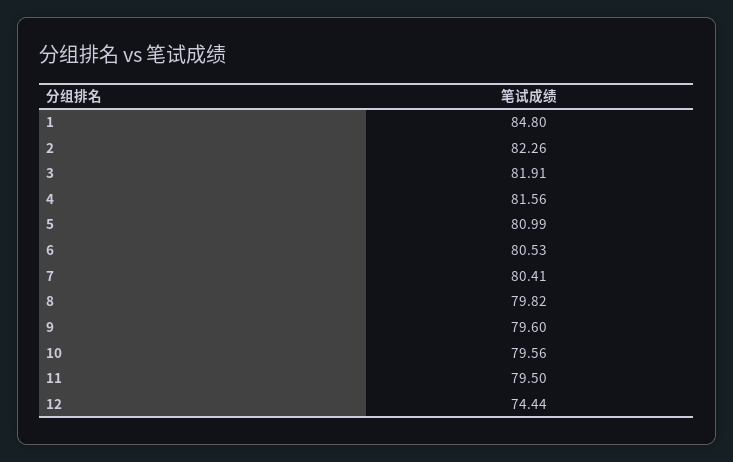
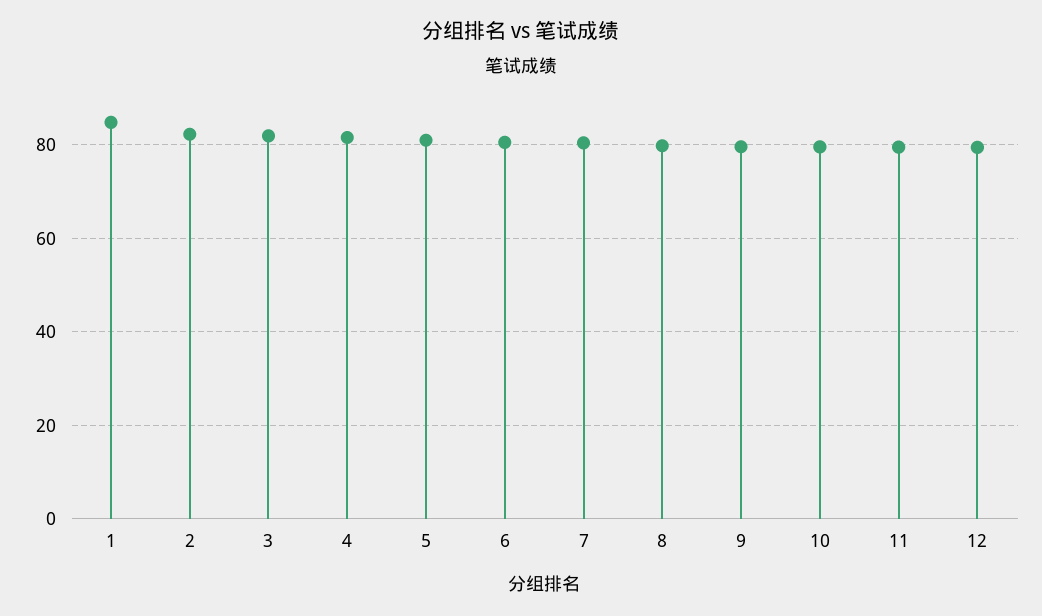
  {
    "1": 84.8,
    "2": 82.26,
    "3": 81.91,
    "4": 81.56,
    "5": 80.99,
    "6": 80.53,
    "7": 80.41,
    "8": 79.82,
    "9": 79.6,
    "10": 79.56,
    "11": 79.5,
-   "12": 74.44
+   "12": 80
  }

